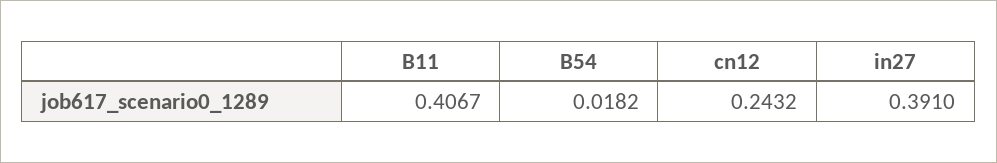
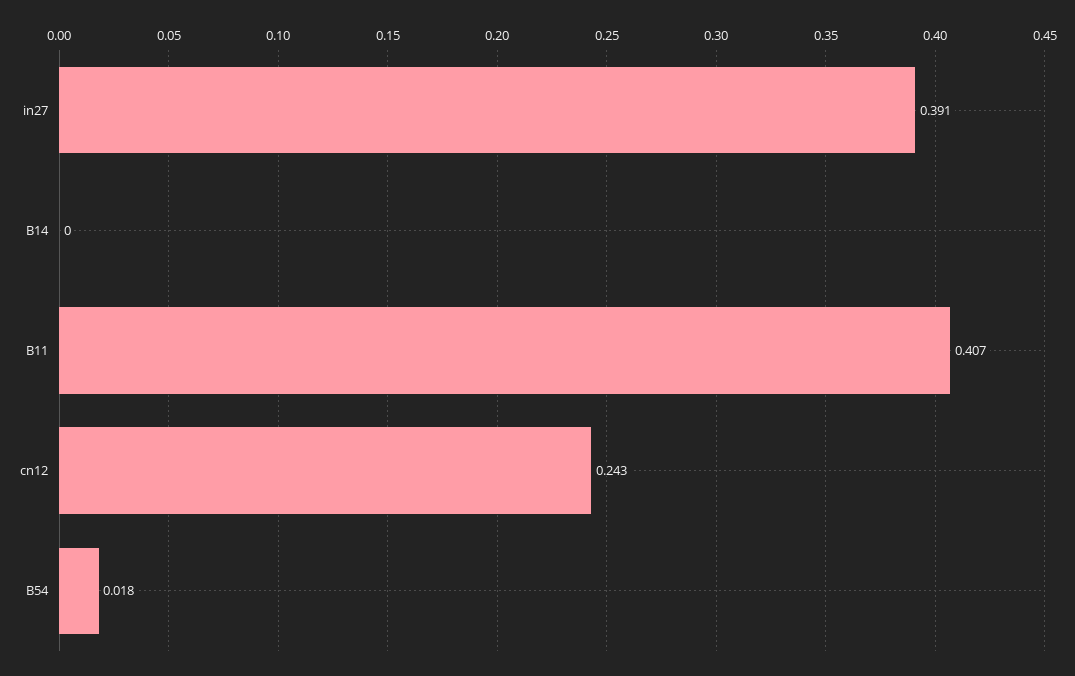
  {
    "B11": 0.4067,
    "B54": 0.0182,
    "cn12": 0.2432,
-   "in27": 0.391
+   "in27": 0.391,
+   "B14": 0
  }

